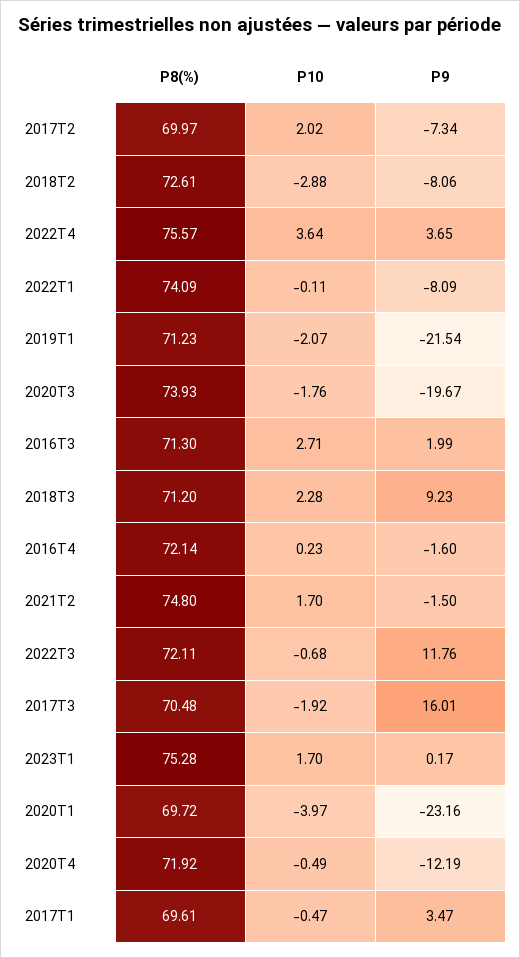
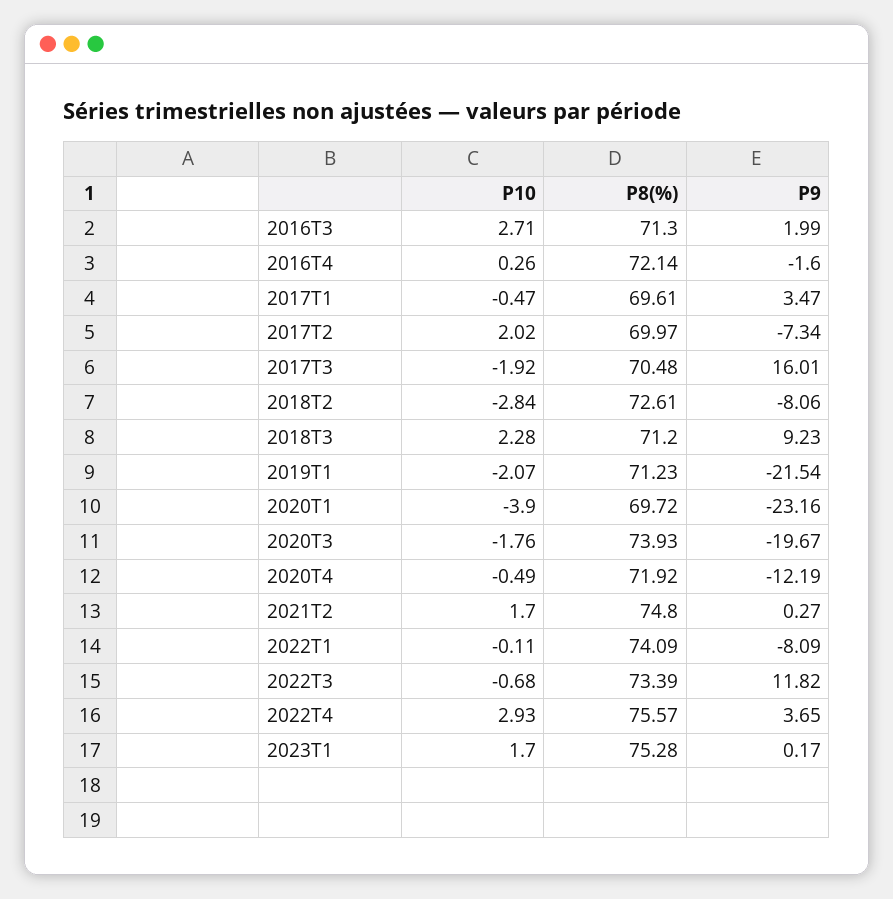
  {
    "P8(%)": {
      "2017T2": 69.97,
      "2018T2": 72.61,
      "2022T4": 75.57,
      "2022T1": 74.09,
      "2019T1": 71.23,
      "2020T3": 73.93,
      "2016T3": 71.3,
      "2018T3": 71.2,
      "2016T4": 72.14,
      "2021T2": 74.8,
-     "2022T3": 72.11,
+     "2022T3": 73.39,
      "2017T3": 70.48,
      "2023T1": 75.28,
      "2020T1": 69.72,
      "2020T4": 71.92,
      "2017T1": 69.61
    },
    "P10": {
      "2017T2": 2.02,
-     "2018T2": -2.88,
+     "2018T2": -2.84,
-     "2022T4": 3.64,
+     "2022T4": 2.93,
      "2022T1": -0.11,
      "2019T1": -2.07,
      "2020T3": -1.76,
      "2016T3": 2.71,
      "2018T3": 2.28,
-     "2016T4": 0.23,
+     "2016T4": 0.26,
      "2021T2": 1.7,
      "2022T3": -0.68,
      "2017T3": -1.92,
      "2023T1": 1.7,
-     "2020T1": -3.97,
+     "2020T1": -3.9,
      "2020T4": -0.49,
      "2017T1": -0.47
    },
    "P9": {
      "2017T2": -7.34,
      "2018T2": -8.06,
      "2022T4": 3.65,
      "2022T1": -8.09,
      "2019T1": -21.54,
      "2020T3": -19.67,
      "2016T3": 1.99,
      "2018T3": 9.23,
      "2016T4": -1.6,
-     "2021T2": -1.5,
+     "2021T2": 0.27,
-     "2022T3": 11.76,
+     "2022T3": 11.82,
      "2017T3": 16.01,
      "2023T1": 0.17,
      "2020T1": -23.16,
      "2020T4": -12.19,
      "2017T1": 3.47
    }
  }

